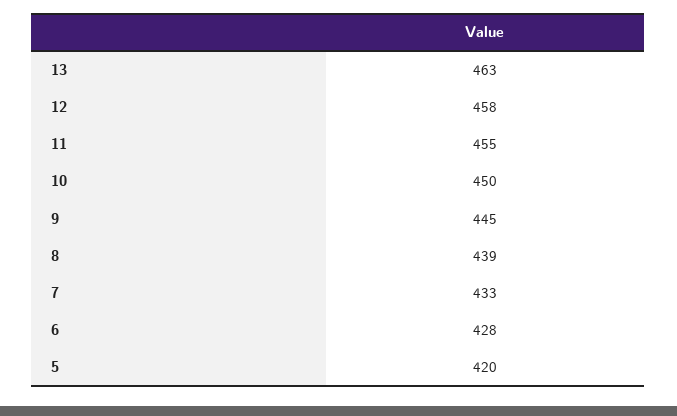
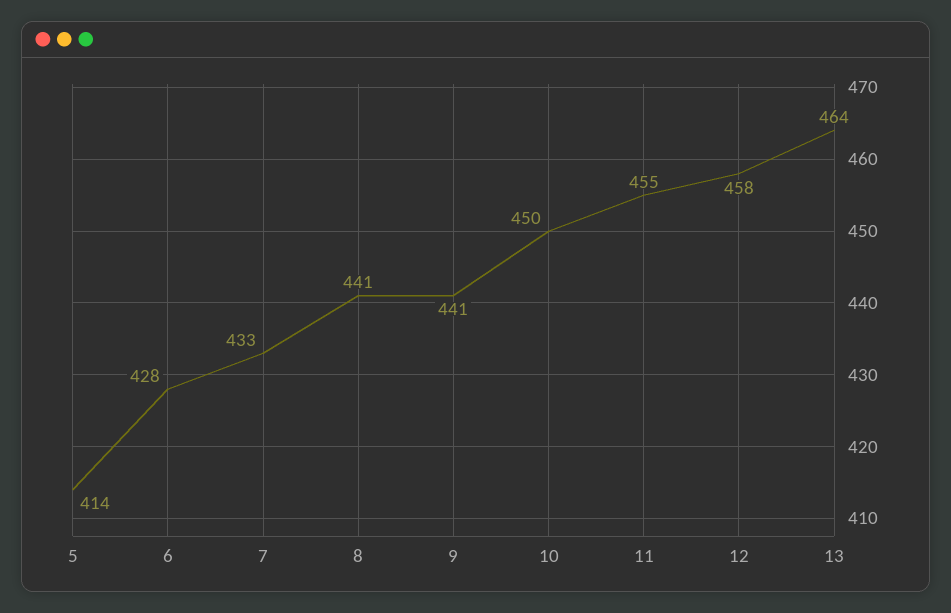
  {
-   "13": 463,
+   "13": 464,
    "12": 458,
    "11": 455,
    "10": 450,
-   "9": 445,
+   "9": 441,
-   "8": 439,
+   "8": 441,
    "7": 433,
    "6": 428,
-   "5": 420
+   "5": 414
  }

